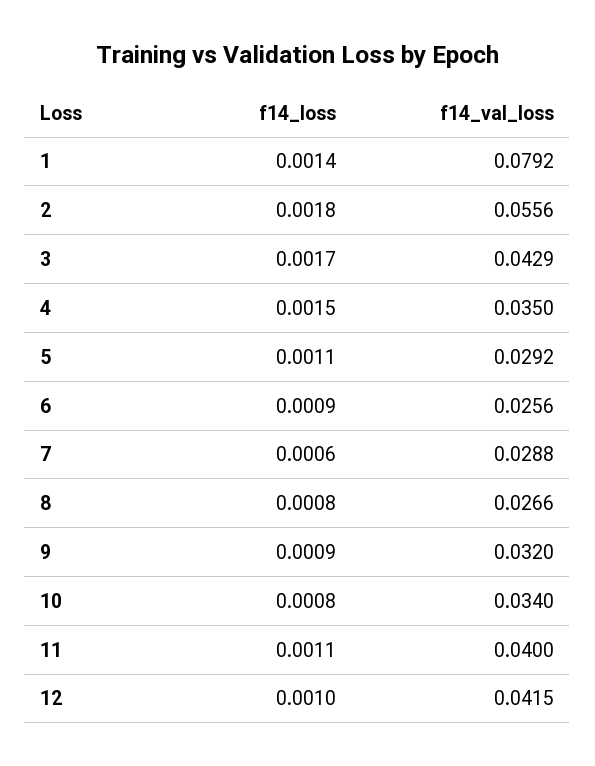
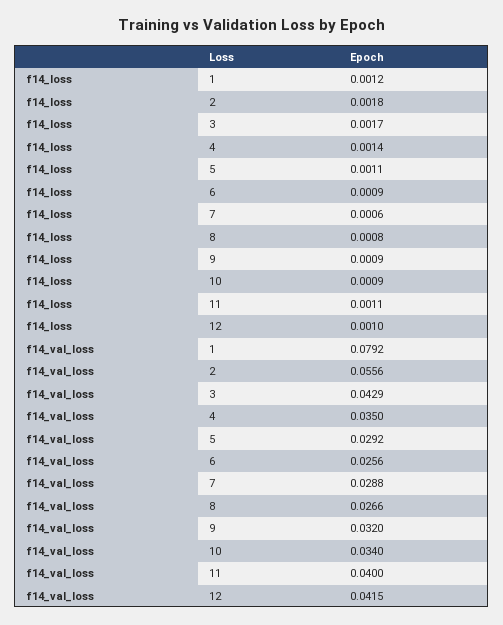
  {
    "f14_loss": {
-     "1": 0.0014,
+     "1": 0.0012,
      "2": 0.0018,
      "3": 0.0017,
-     "4": 0.0015,
+     "4": 0.0014,
      "5": 0.0011,
      "6": 0.0009,
      "7": 0.0006,
      "8": 0.0008,
      "9": 0.0009,
-     "10": 0.0008,
+     "10": 0.0009,
      "11": 0.0011,
      "12": 0.001
    },
    "f14_val_loss": {
      "1": 0.0792,
      "2": 0.0556,
      "3": 0.0429,
      "4": 0.035,
      "5": 0.0292,
      "6": 0.0256,
      "7": 0.0288,
      "8": 0.0266,
      "9": 0.032,
      "10": 0.034,
      "11": 0.04,
      "12": 0.0415
    }
  }

